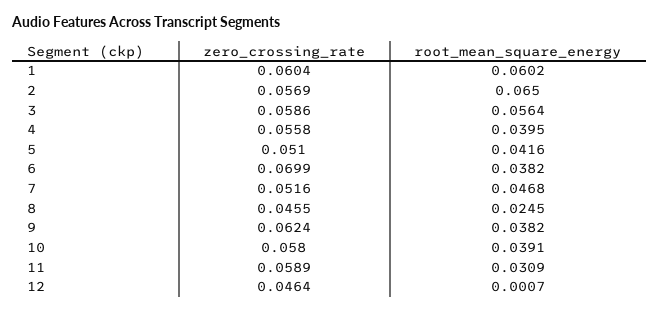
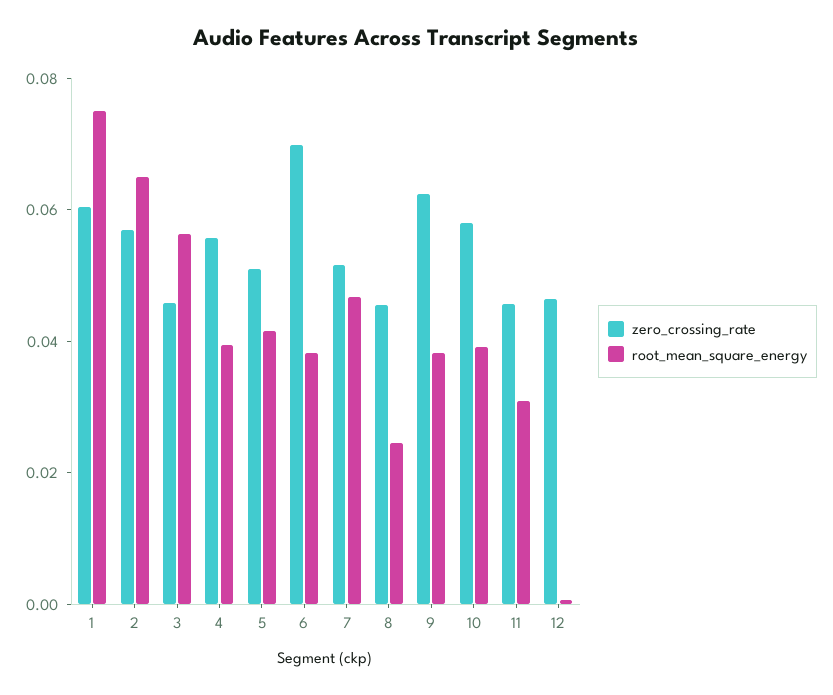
  {
    "zero_crossing_rate": {
      "1": 0.0604,
      "2": 0.0569,
-     "3": 0.0586,
+     "3": 0.045,
      "4": 0.0558,
      "5": 0.051,
      "6": 0.0699,
      "7": 0.0516,
      "8": 0.0455,
      "9": 0.0624,
      "10": 0.058,
-     "11": 0.0589,
+     "11": 0.045,
      "12": 0.0464
    },
    "root_mean_square_energy": {
-     "1": 0.0602,
+     "1": 0.075,
      "2": 0.065,
      "3": 0.0564,
      "4": 0.0395,
      "5": 0.0416,
      "6": 0.0382,
      "7": 0.0468,
      "8": 0.0245,
      "9": 0.0382,
      "10": 0.0391,
      "11": 0.0309,
      "12": 0.0007
    }
  }

